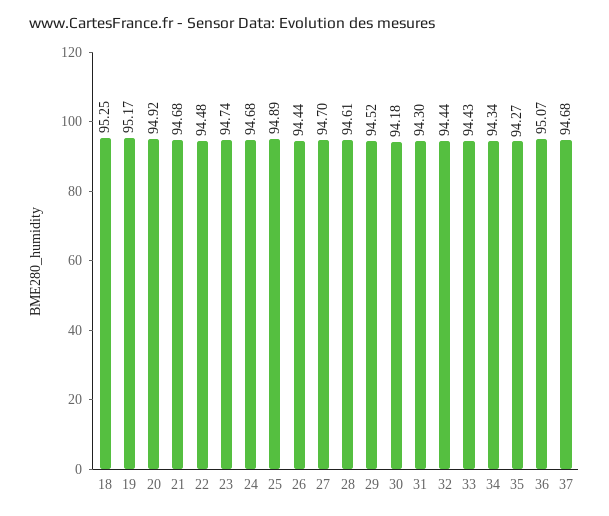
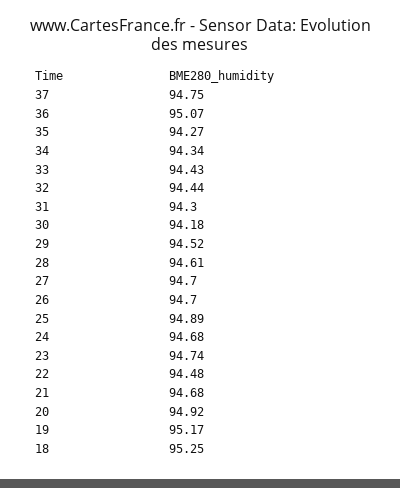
  {
    "18": 95.25,
    "19": 95.17,
    "20": 94.92,
    "21": 94.68,
    "22": 94.48,
    "23": 94.74,
    "24": 94.68,
    "25": 94.89,
-   "26": 94.44,
+   "26": 94.7,
    "27": 94.7,
    "28": 94.61,
    "29": 94.52,
    "30": 94.18,
    "31": 94.3,
    "32": 94.44,
    "33": 94.43,
    "34": 94.34,
    "35": 94.27,
    "36": 95.07,
-   "37": 94.68
+   "37": 94.75
  }

